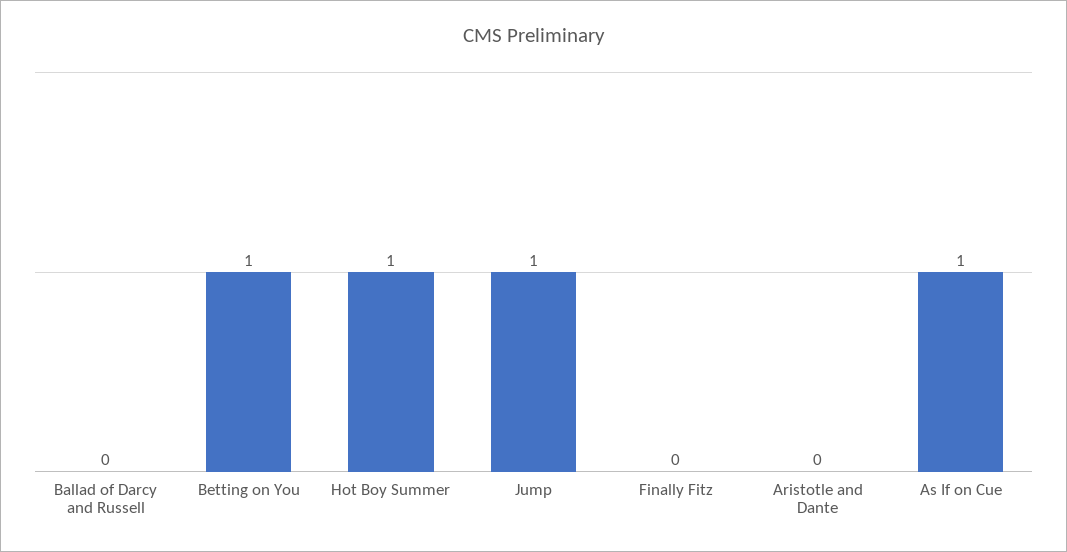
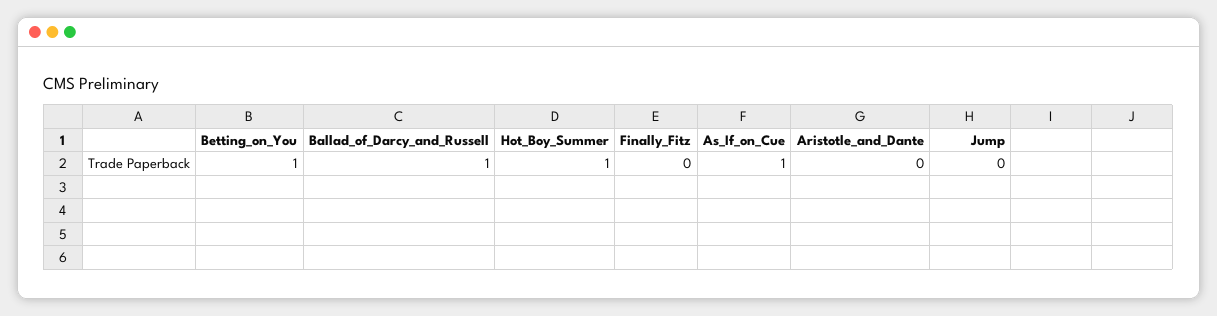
  {
-   "Ballad of Darcy and Russell": 0,
+   "Ballad of Darcy and Russell": 1,
    "Betting on You": 1,
    "Hot Boy Summer": 1,
-   "Jump": 1,
+   "Jump": 0,
    "Finally Fitz": 0,
    "Aristotle and Dante": 0,
    "As If on Cue": 1
  }

